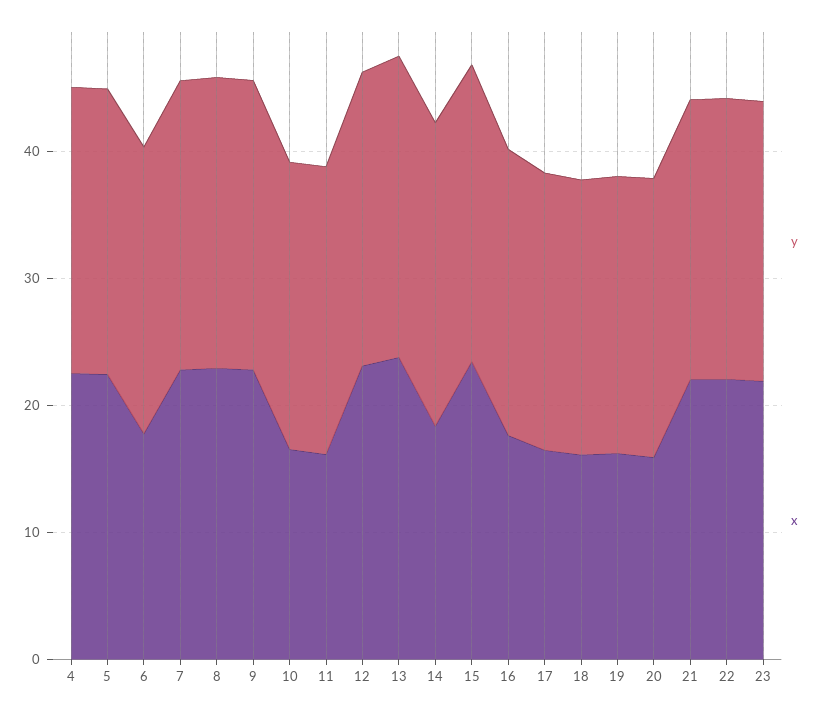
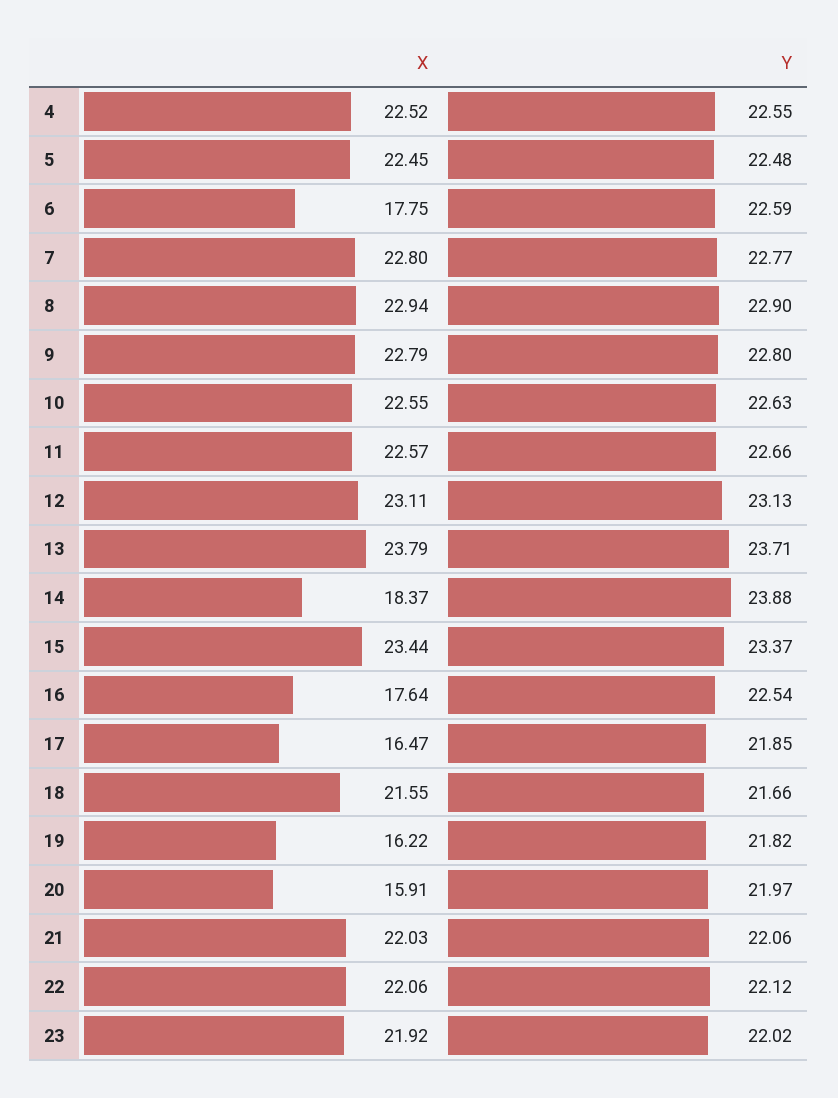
  {
    "y": {
      "4": 22.55,
      "5": 22.48,
      "6": 22.59,
      "7": 22.77,
      "8": 22.9,
      "9": 22.8,
      "10": 22.63,
      "11": 22.66,
      "12": 23.13,
      "13": 23.71,
      "14": 23.88,
      "15": 23.37,
      "16": 22.54,
      "17": 21.85,
      "18": 21.66,
      "19": 21.82,
      "20": 21.97,
      "21": 22.06,
      "22": 22.12,
      "23": 22.02
    },
    "x": {
      "4": 22.52,
      "5": 22.45,
      "6": 17.75,
      "7": 22.8,
      "8": 22.94,
      "9": 22.79,
-     "10": 16,
+     "10": 22.55,
-     "11": 16,
+     "11": 22.57,
      "12": 23.11,
      "13": 23.79,
      "14": 18.37,
      "15": 23.44,
      "16": 17.64,
      "17": 16.47,
-     "18": 16,
+     "18": 21.55,
      "19": 16.22,
      "20": 15.91,
      "21": 22.03,
      "22": 22.06,
      "23": 21.92
    }
  }

